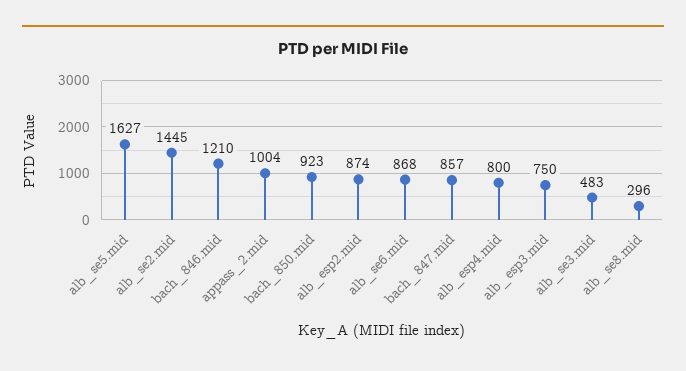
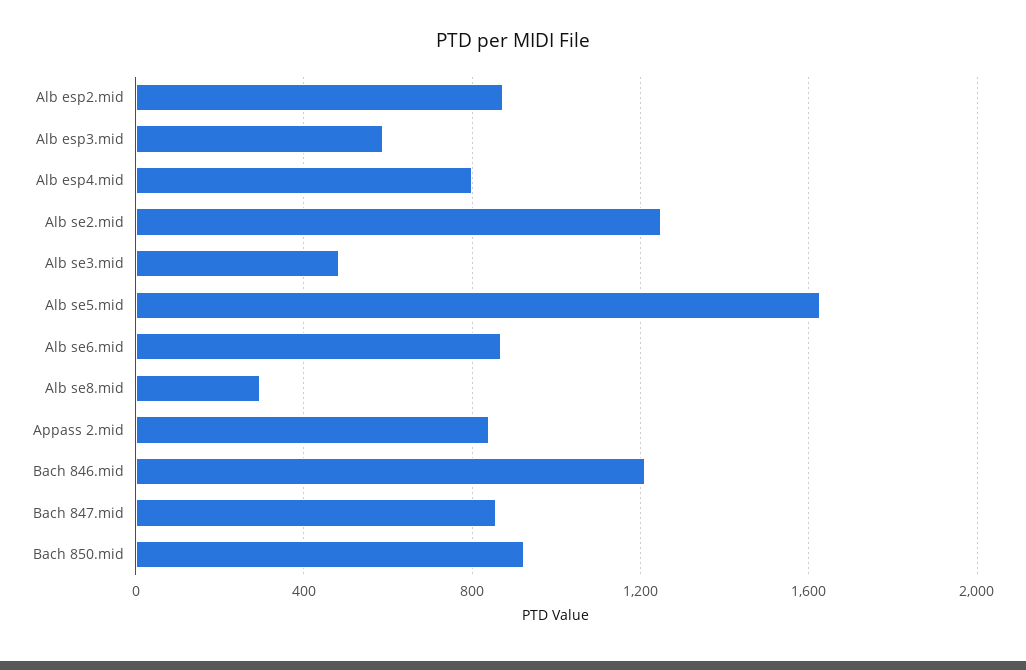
  {
    "alb_se5.mid": 1627,
-   "alb_se2.mid": 1445,
+   "alb_se2.mid": 1250,
    "bach_846.mid": 1210,
-   "appass_2.mid": 1004,
+   "appass_2.mid": 850,
    "bach_850.mid": 923,
    "alb_esp2.mid": 874,
    "alb_se6.mid": 868,
    "bach_847.mid": 857,
    "alb_esp4.mid": 800,
-   "alb_esp3.mid": 750,
+   "alb_esp3.mid": 600,
    "alb_se3.mid": 483,
    "alb_se8.mid": 296
  }

